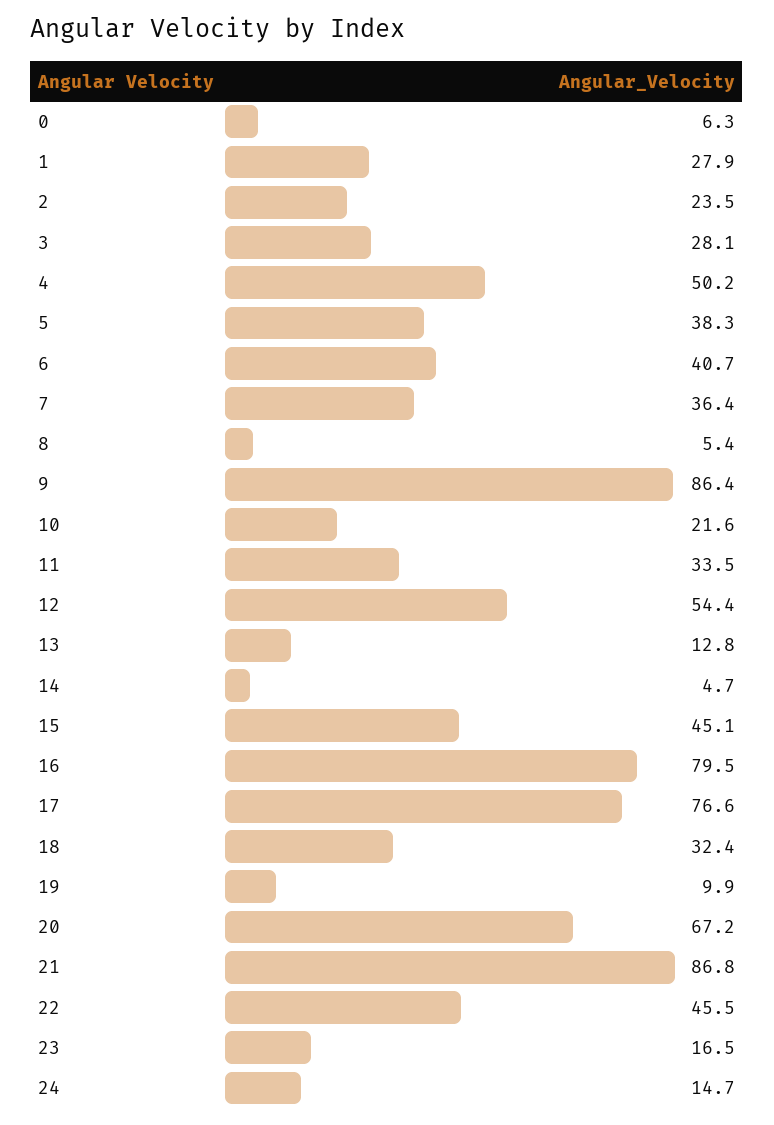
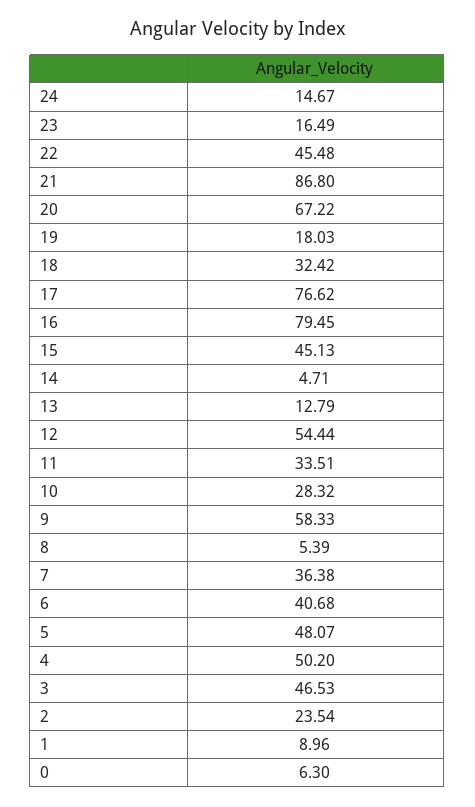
  {
    "0": 6.3,
-   "1": 27.9,
+   "1": 8.96,
    "2": 23.54,
-   "3": 28.1,
+   "3": 46.53,
    "4": 50.2,
-   "5": 38.3,
+   "5": 48.07,
    "6": 40.68,
    "7": 36.38,
    "8": 5.39,
-   "9": 86.4,
+   "9": 58.33,
-   "10": 21.6,
+   "10": 28.32,
    "11": 33.51,
    "12": 54.44,
    "13": 12.79,
    "14": 4.71,
    "15": 45.13,
    "16": 79.45,
    "17": 76.62,
    "18": 32.42,
-   "19": 9.9,
+   "19": 18.03,
    "20": 67.22,
    "21": 86.8,
    "22": 45.48,
    "23": 16.49,
    "24": 14.67
  }

